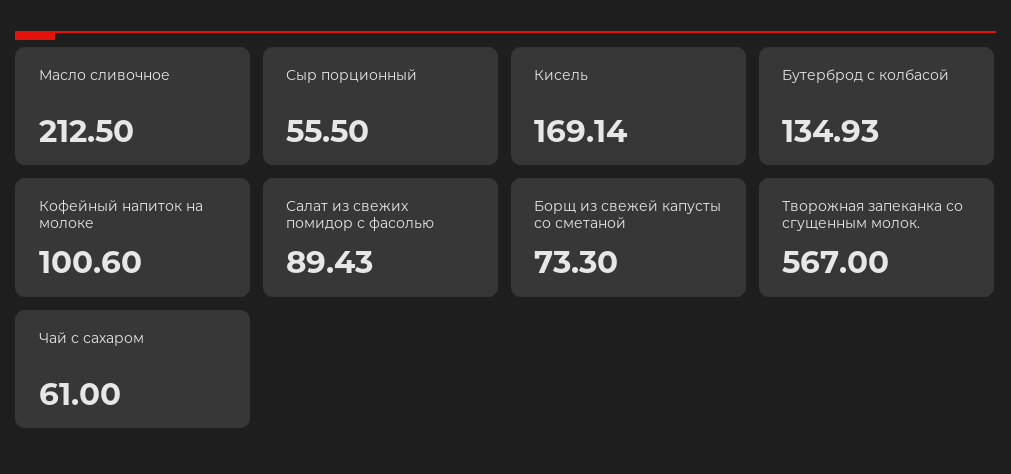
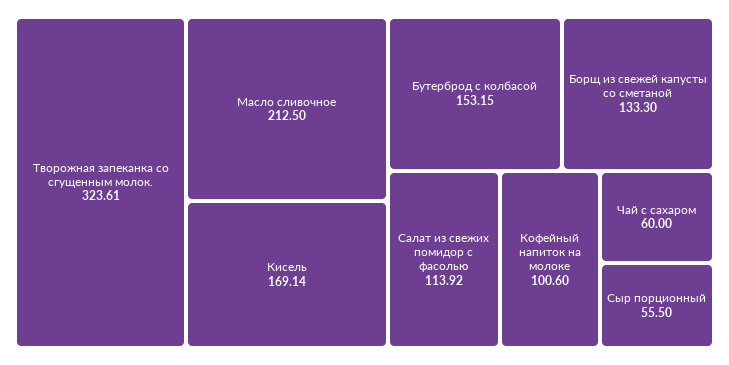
  {
    "Масло сливочное": 212.5,
    "Сыр порционный": 55.5,
    "Кисель": 169.14,
-   "Бутерброд с колбасой": 134.93,
+   "Бутерброд с колбасой": 153.15,
    "Кофейный напиток на молоке": 100.6,
-   "Салат из свежих помидор с фасолью": 89.43,
+   "Салат из свежих помидор с фасолью": 113.92,
-   "Борщ из свежей капусты со сметаной": 73.3,
+   "Борщ из свежей капусты со сметаной": 133.3,
-   "Творожная запеканка со сгущенным молок.": 567,
+   "Творожная запеканка со сгущенным молок.": 323.61,
-   "Чай с сахаром": 61
+   "Чай с сахаром": 60
  }

